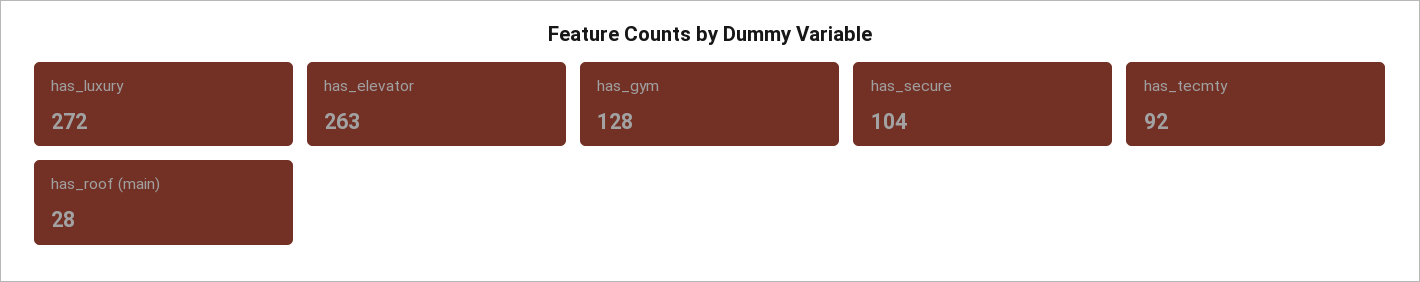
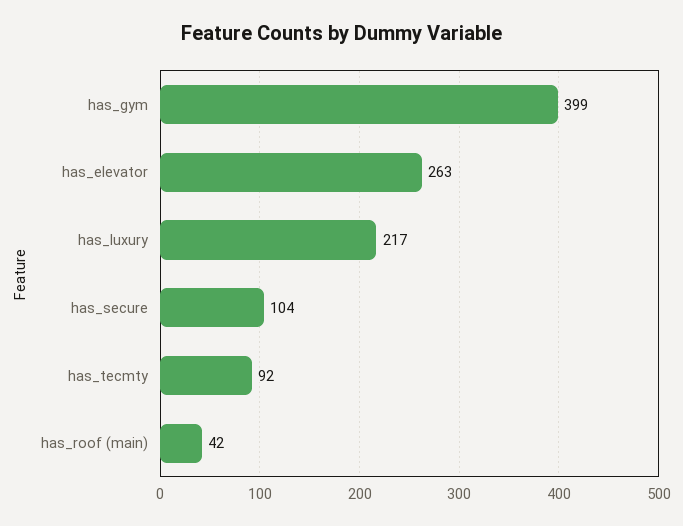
  {
-   "has_luxury": 272,
+   "has_luxury": 217,
    "has_elevator": 263,
-   "has_gym": 128,
+   "has_gym": 399,
    "has_secure": 104,
    "has_tecmty": 92,
-   "has_roof (main)": 28
+   "has_roof (main)": 42
  }

